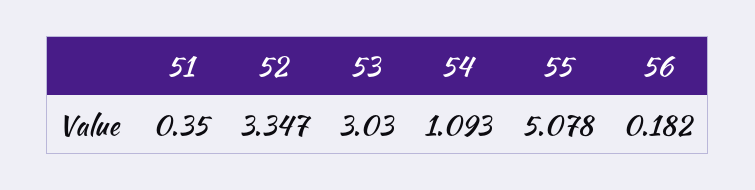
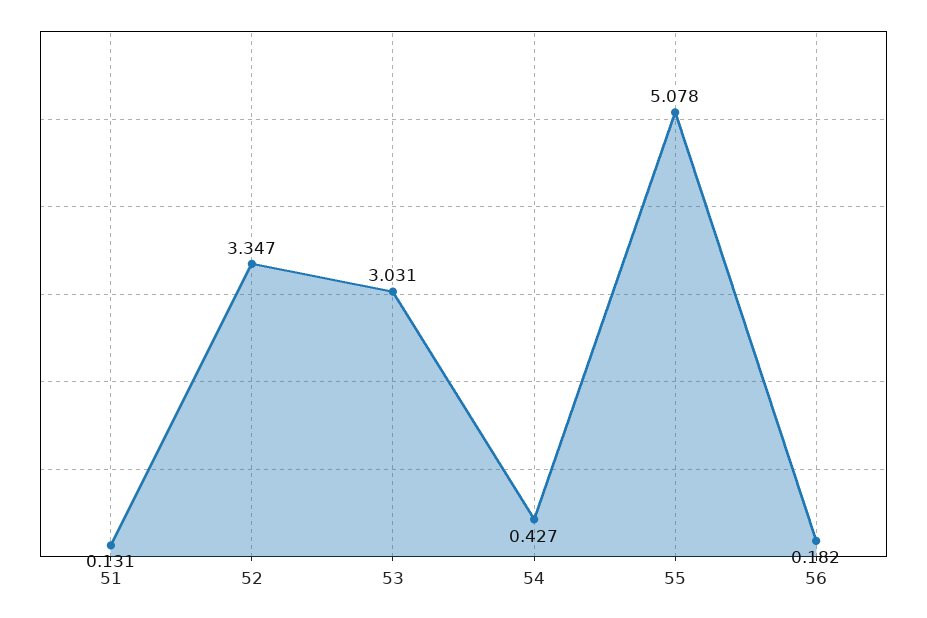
  {
-   "51": 0.35,
+   "51": 0.131,
    "52": 3.347,
-   "53": 3.03,
+   "53": 3.031,
-   "54": 1.093,
+   "54": 0.427,
    "55": 5.078,
    "56": 0.182
  }

